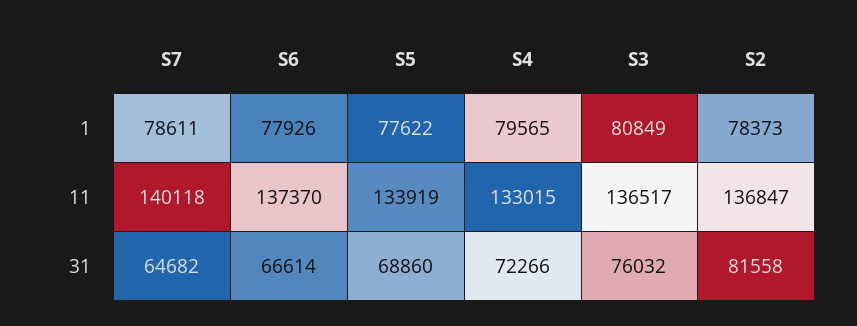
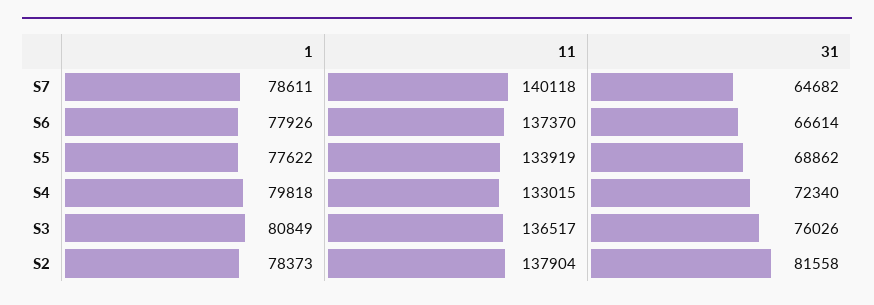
  {
    "S7": {
      "1": 78611,
      "11": 140118,
      "31": 64682
    },
    "S6": {
      "1": 77926,
      "11": 137370,
      "31": 66614
    },
    "S5": {
      "1": 77622,
      "11": 133919,
-     "31": 68860
+     "31": 68862
    },
    "S4": {
-     "1": 79565,
+     "1": 79818,
      "11": 133015,
-     "31": 72266
+     "31": 72340
    },
    "S3": {
      "1": 80849,
      "11": 136517,
-     "31": 76032
+     "31": 76026
    },
    "S2": {
      "1": 78373,
-     "11": 136847,
+     "11": 137904,
      "31": 81558
    }
  }

